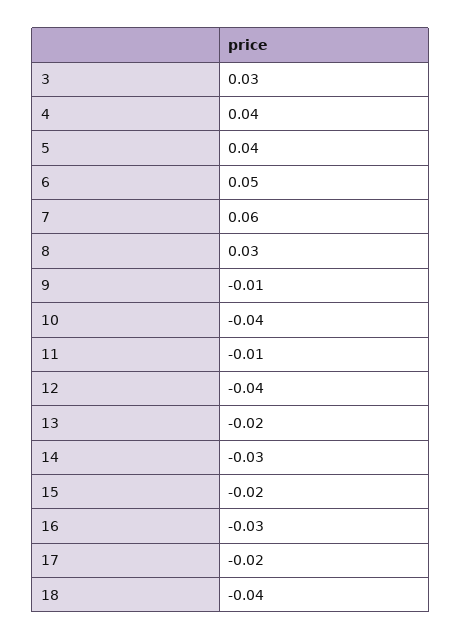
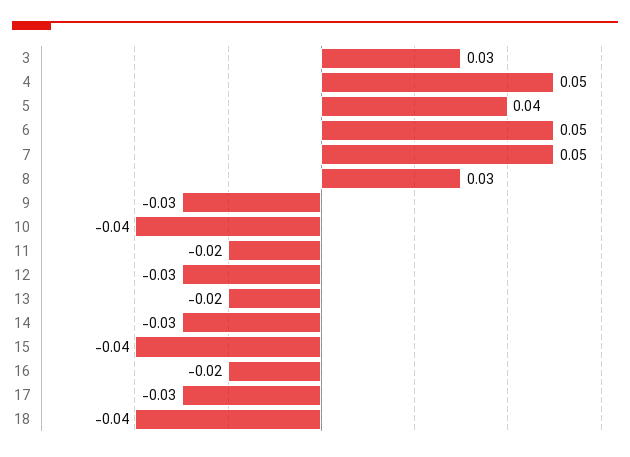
  {
    "3": 0.03,
-   "4": 0.04,
+   "4": 0.05,
    "5": 0.04,
    "6": 0.05,
-   "7": 0.06,
+   "7": 0.05,
    "8": 0.03,
-   "9": -0.01,
+   "9": -0.03,
    "10": -0.04,
-   "11": -0.01,
+   "11": -0.02,
-   "12": -0.04,
+   "12": -0.03,
    "13": -0.02,
    "14": -0.03,
-   "15": -0.02,
+   "15": -0.04,
-   "16": -0.03,
+   "16": -0.02,
-   "17": -0.02,
+   "17": -0.03,
    "18": -0.04
  }

